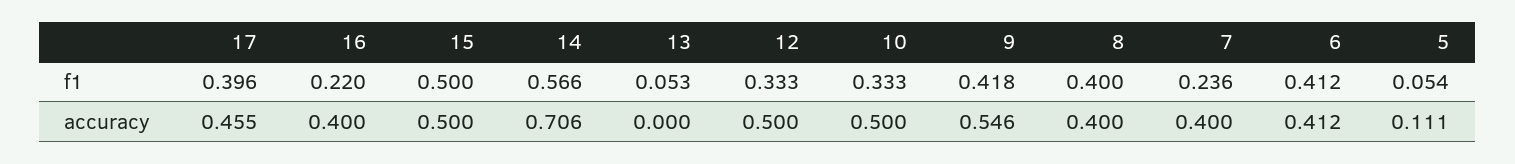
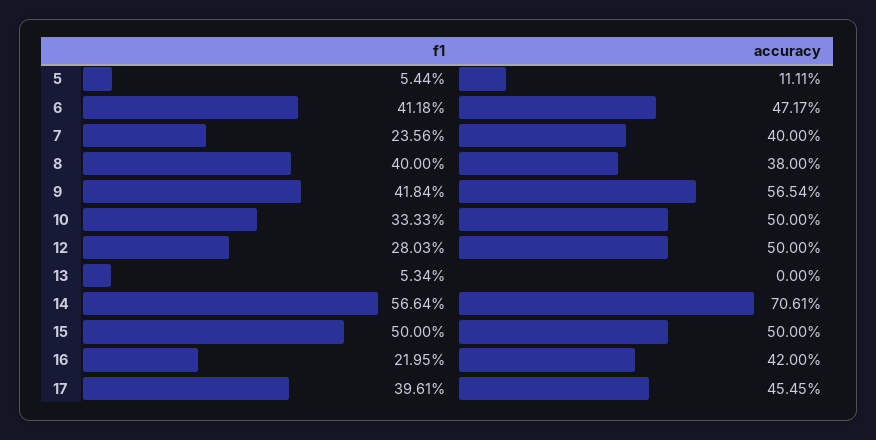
  {
    "17": {
      "f1": 0.3961,
      "accuracy": 0.4545
    },
    "16": {
      "f1": 0.2195,
-     "accuracy": 0.4
+     "accuracy": 0.42
    },
    "15": {
      "f1": 0.5,
      "accuracy": 0.5
    },
    "14": {
      "f1": 0.5664,
      "accuracy": 0.7061
    },
    "13": {
      "f1": 0.0534,
      "accuracy": 0
    },
    "12": {
-     "f1": 0.333,
+     "f1": 0.2803,
      "accuracy": 0.5
    },
    "10": {
      "f1": 0.3333,
      "accuracy": 0.5
    },
    "9": {
      "f1": 0.4184,
-     "accuracy": 0.546
+     "accuracy": 0.5654
    },
    "8": {
      "f1": 0.4,
-     "accuracy": 0.4
+     "accuracy": 0.38
    },
    "7": {
      "f1": 0.2356,
      "accuracy": 0.4
    },
    "6": {
      "f1": 0.4118,
-     "accuracy": 0.412
+     "accuracy": 0.4717
    },
    "5": {
      "f1": 0.0544,
      "accuracy": 0.1111
    }
  }

